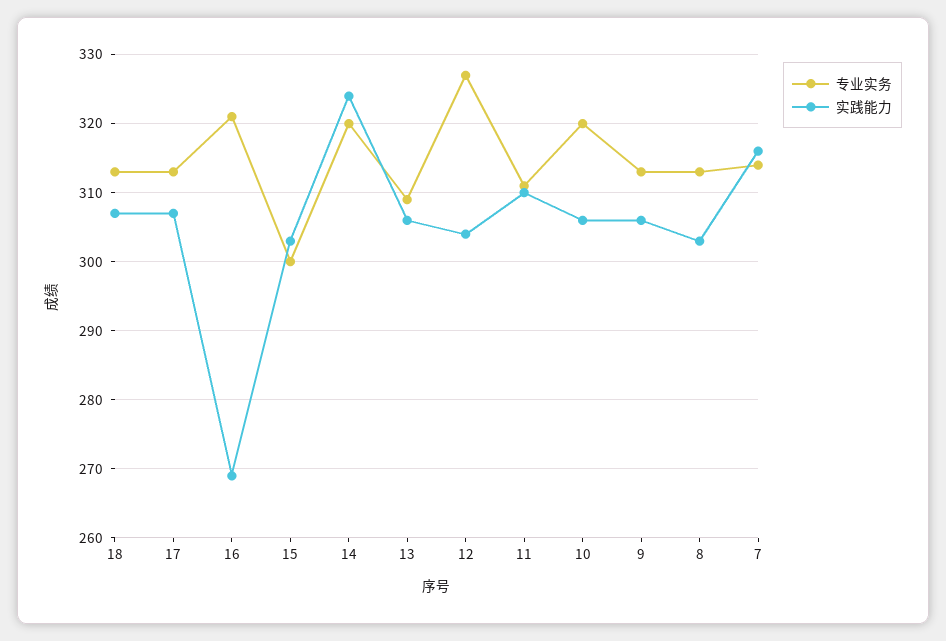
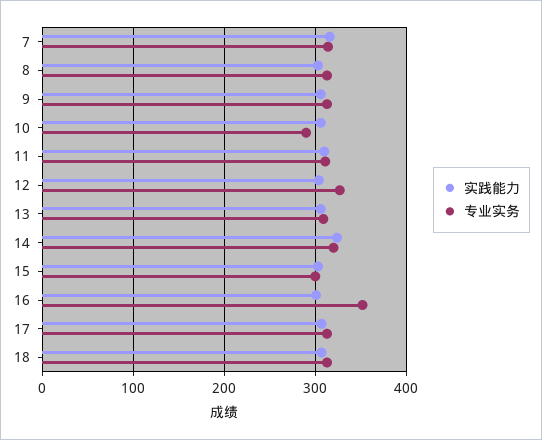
  {
    "专业实务": {
      "18": 313,
      "17": 313,
-     "16": 321,
+     "16": 350,
      "15": 300,
      "14": 320,
      "13": 309,
      "12": 327,
      "11": 311,
-     "10": 320,
+     "10": 290,
      "9": 313,
      "8": 313,
      "7": 314
    },
    "实践能力": {
      "18": 307,
      "17": 307,
-     "16": 269,
+     "16": 300,
      "15": 303,
      "14": 324,
      "13": 306,
      "12": 304,
      "11": 310,
      "10": 306,
      "9": 306,
      "8": 303,
      "7": 316
    }
  }

